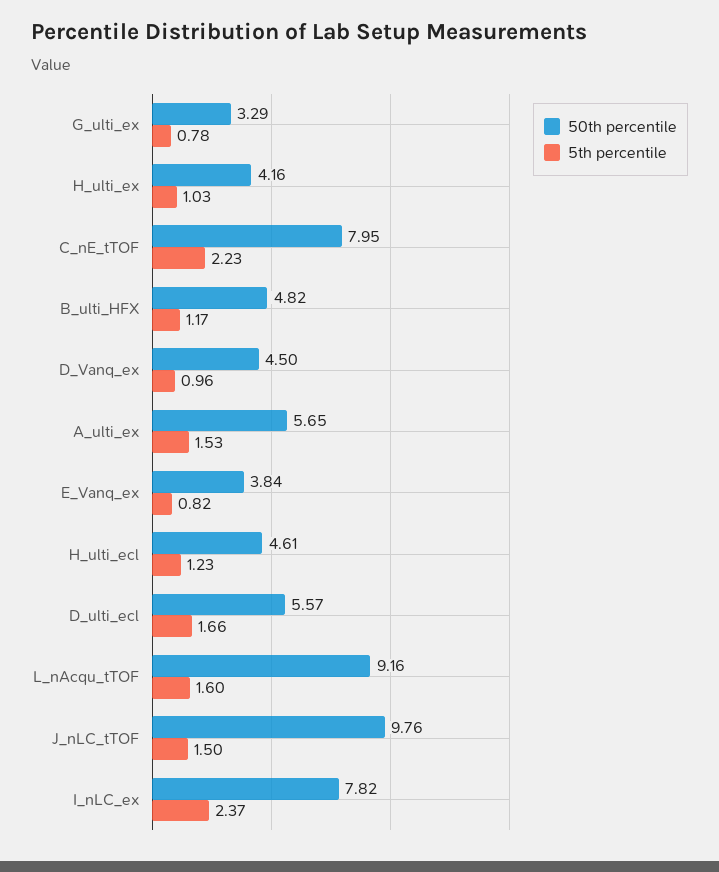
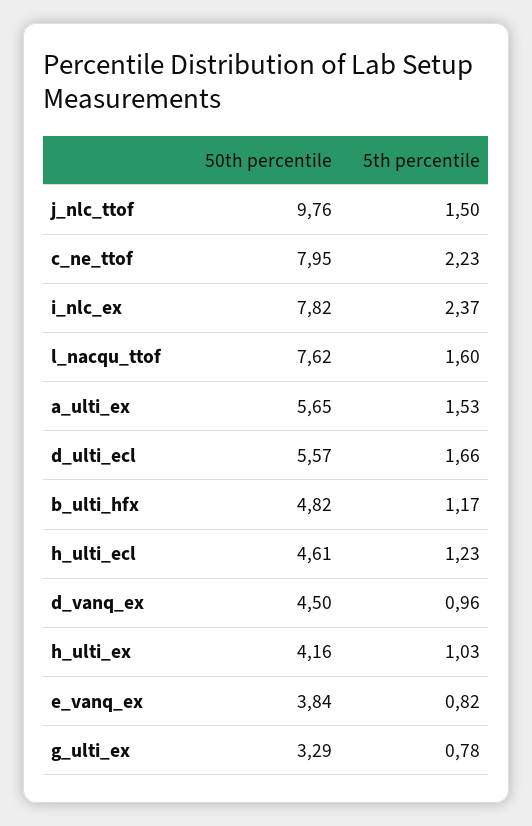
  {
    "50th percentile": {
      "G_ulti_ex": 3.29,
      "H_ulti_ex": 4.16,
      "C_nE_tTOF": 7.95,
      "B_ulti_HFX": 4.82,
      "D_Vanq_ex": 4.5,
      "A_ulti_ex": 5.65,
      "E_Vanq_ex": 3.84,
      "H_ulti_ecl": 4.61,
      "D_ulti_ecl": 5.57,
-     "L_nAcqu_tTOF": 9.16,
+     "L_nAcqu_tTOF": 7.62,
      "J_nLC_tTOF": 9.76,
      "I_nLC_ex": 7.82
    },
    "5th percentile": {
      "G_ulti_ex": 0.78,
      "H_ulti_ex": 1.03,
      "C_nE_tTOF": 2.23,
      "B_ulti_HFX": 1.17,
      "D_Vanq_ex": 0.96,
      "A_ulti_ex": 1.53,
      "E_Vanq_ex": 0.82,
      "H_ulti_ecl": 1.23,
      "D_ulti_ecl": 1.66,
      "L_nAcqu_tTOF": 1.6,
      "J_nLC_tTOF": 1.5,
      "I_nLC_ex": 2.37
    }
  }

